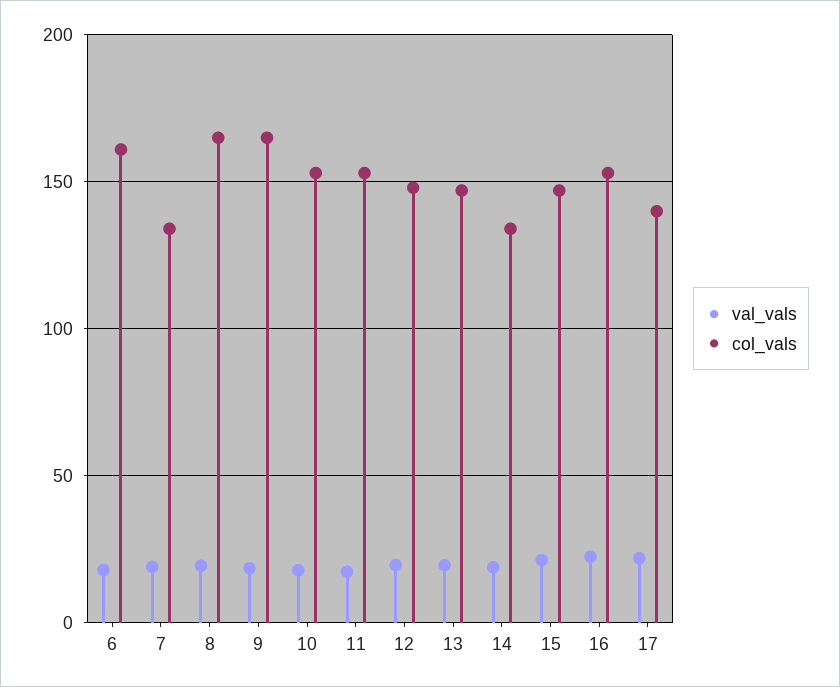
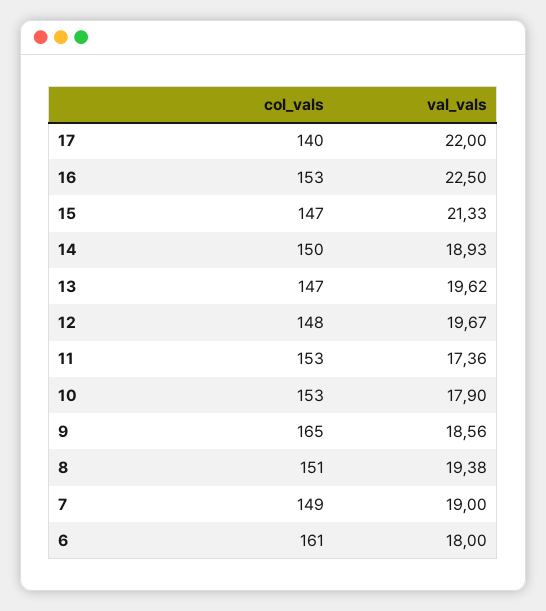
  {
    "val_vals": {
      "6": 18,
      "7": 19,
      "8": 19.38,
      "9": 18.56,
      "10": 17.9,
      "11": 17.36,
      "12": 19.67,
      "13": 19.62,
      "14": 18.93,
      "15": 21.33,
      "16": 22.5,
      "17": 22
    },
    "col_vals": {
      "6": 161,
-     "7": 135,
+     "7": 149,
-     "8": 165,
+     "8": 151,
      "9": 165,
      "10": 153,
      "11": 153,
      "12": 148,
      "13": 147,
-     "14": 135,
+     "14": 150,
      "15": 147,
      "16": 153,
      "17": 140
    }
  }

